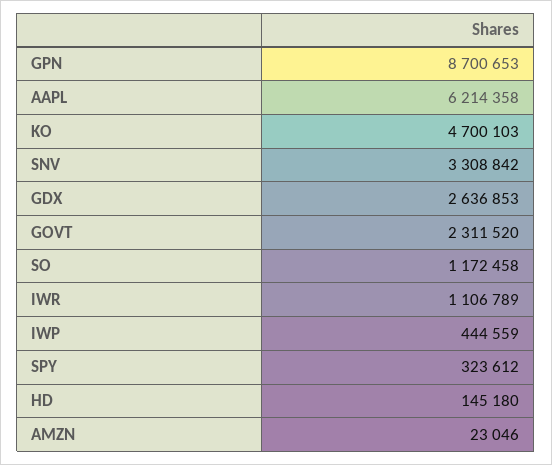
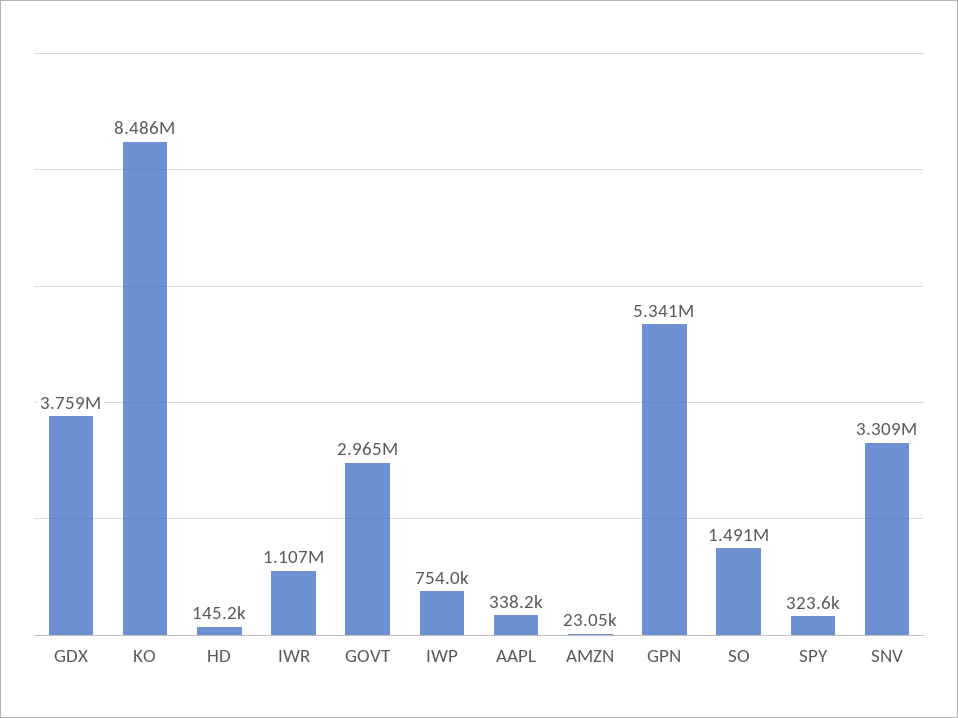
  {
-   "GPN": 8700653,
+   "GPN": 5341000,
-   "AAPL": 6214358,
+   "AAPL": 338200,
-   "KO": 4700103,
+   "KO": 8486000,
    "SNV": 3308842,
-   "GDX": 2636853,
+   "GDX": 3759000,
-   "GOVT": 2311520,
+   "GOVT": 2965000,
-   "SO": 1172458,
+   "SO": 1491000,
    "IWR": 1106789,
-   "IWP": 444559,
+   "IWP": 754000,
    "SPY": 323612,
    "HD": 145180,
    "AMZN": 23046
  }

